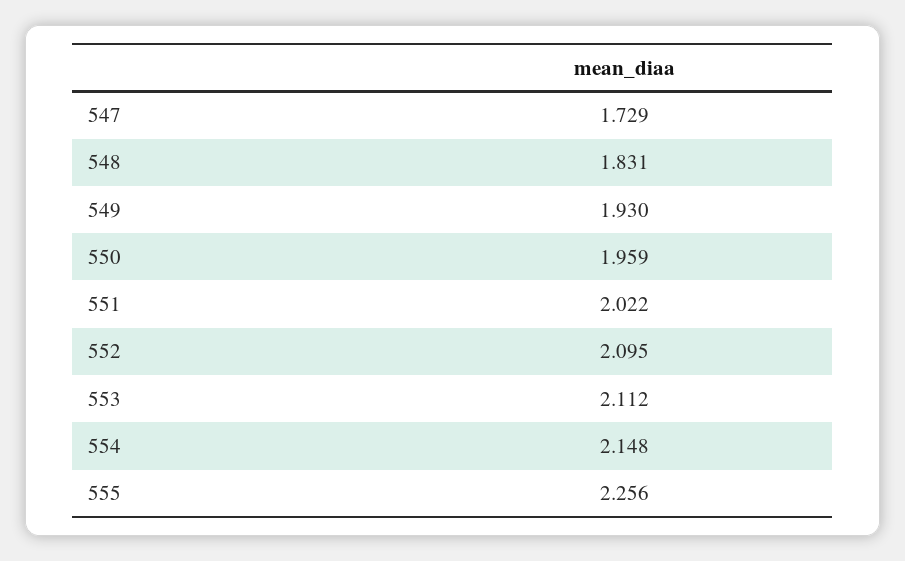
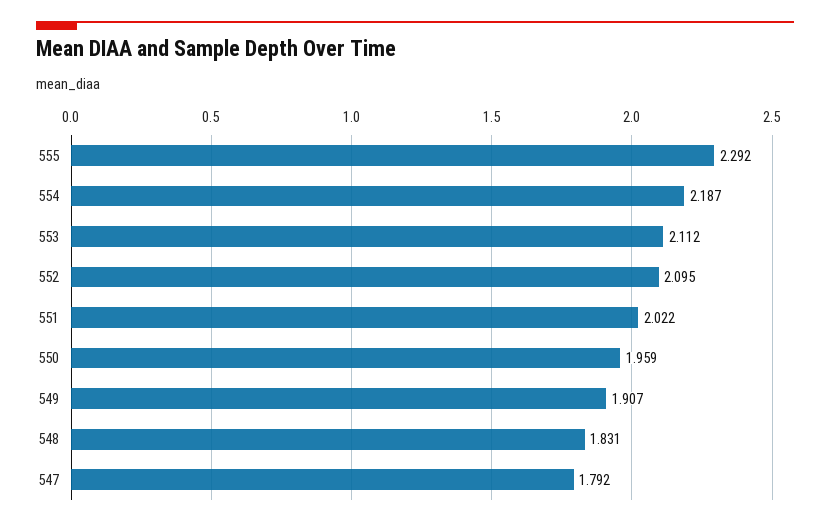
  {
-   "547": 1.729,
+   "547": 1.792,
    "548": 1.831,
-   "549": 1.93,
+   "549": 1.907,
    "550": 1.959,
    "551": 2.022,
    "552": 2.095,
    "553": 2.112,
-   "554": 2.148,
+   "554": 2.187,
-   "555": 2.256
+   "555": 2.292
  }

